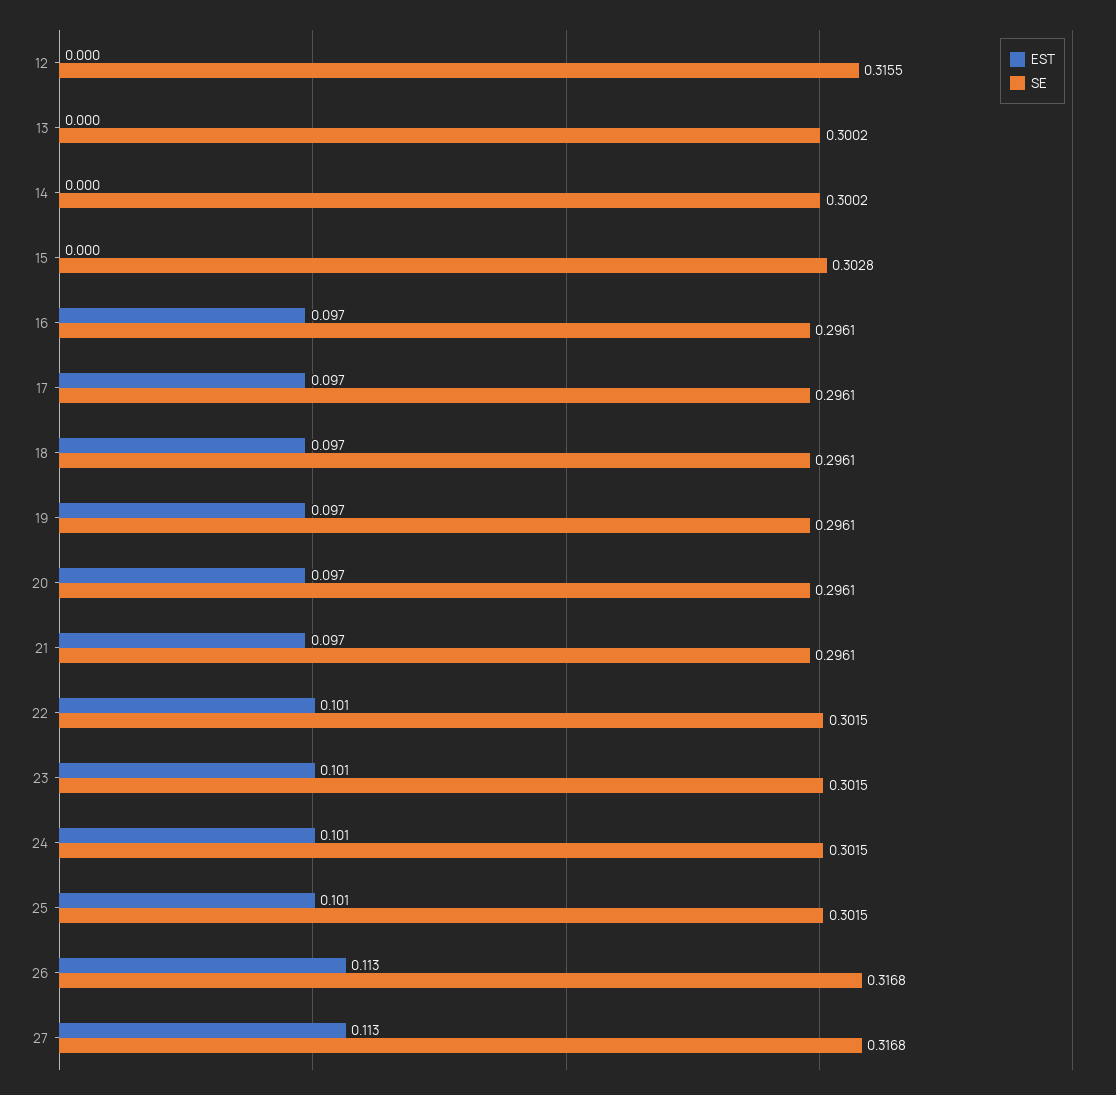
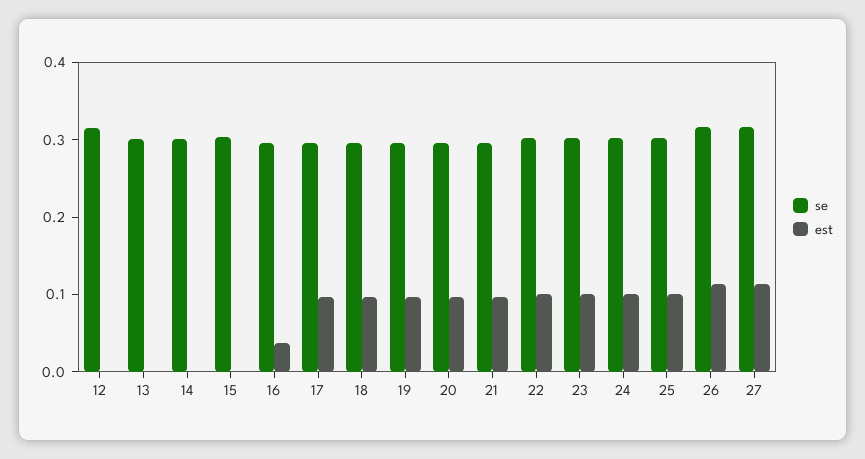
  {
    "EST": {
      "12": 0,
      "13": 0,
      "14": 0,
      "15": 0,
-     "16": 0.097,
+     "16": 0.04,
      "17": 0.097,
      "18": 0.097,
      "19": 0.097,
      "20": 0.097,
      "21": 0.097,
      "22": 0.101,
      "23": 0.101,
      "24": 0.101,
      "25": 0.101,
      "26": 0.113,
      "27": 0.113
    },
    "SE": {
      "12": 0.3155,
      "13": 0.3002,
      "14": 0.3002,
      "15": 0.3028,
      "16": 0.2961,
      "17": 0.2961,
      "18": 0.2961,
      "19": 0.2961,
      "20": 0.2961,
      "21": 0.2961,
      "22": 0.3015,
      "23": 0.3015,
      "24": 0.3015,
      "25": 0.3015,
      "26": 0.3168,
      "27": 0.3168
    }
  }

